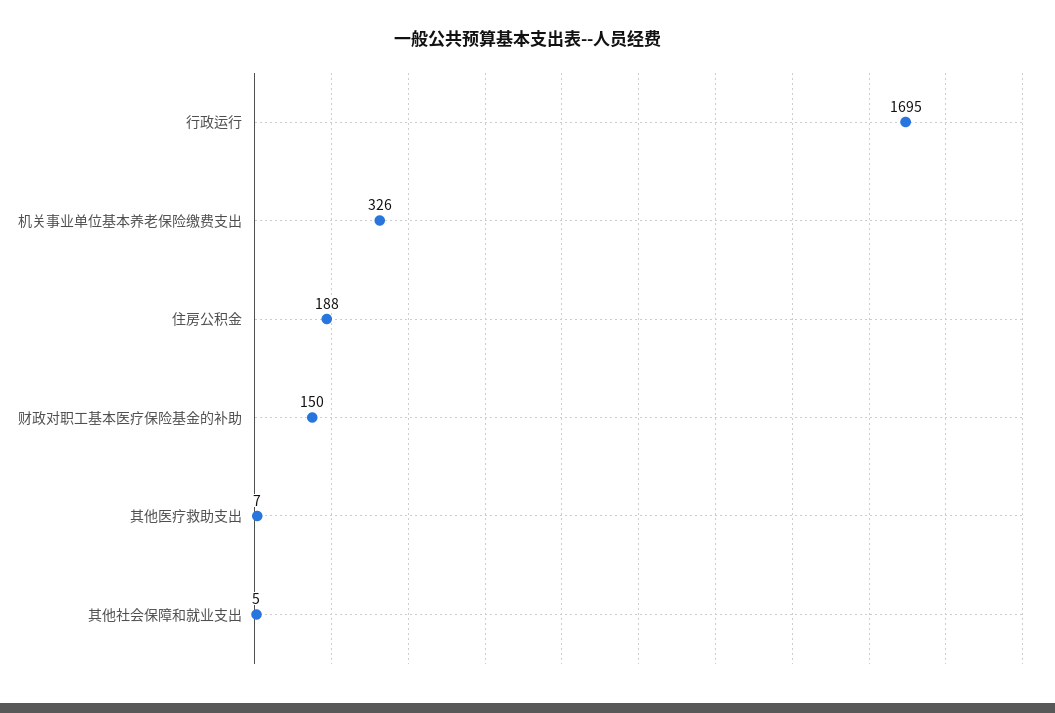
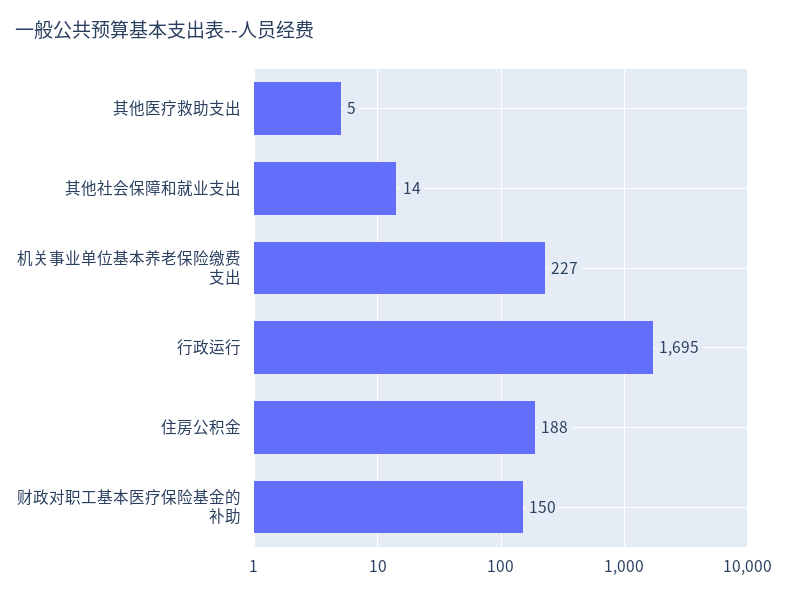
  {
    "行政运行": 1695,
-   "机关事业单位基本养老保险缴费支出": 326,
+   "机关事业单位基本养老保险缴费支出": 227,
    "住房公积金": 188,
    "财政对职工基本医疗保险基金的补助": 150,
-   "其他医疗救助支出": 7,
+   "其他医疗救助支出": 5,
-   "其他社会保障和就业支出": 5
+   "其他社会保障和就业支出": 14
  }

